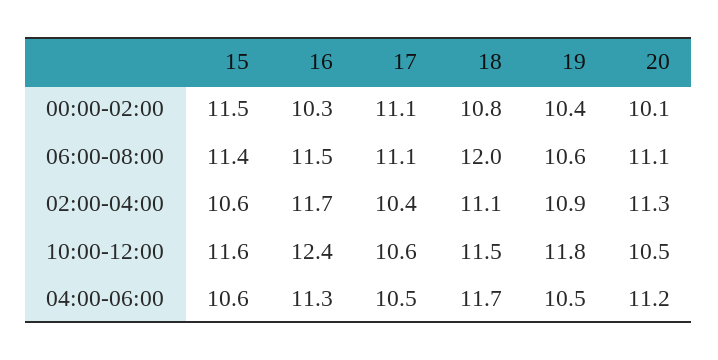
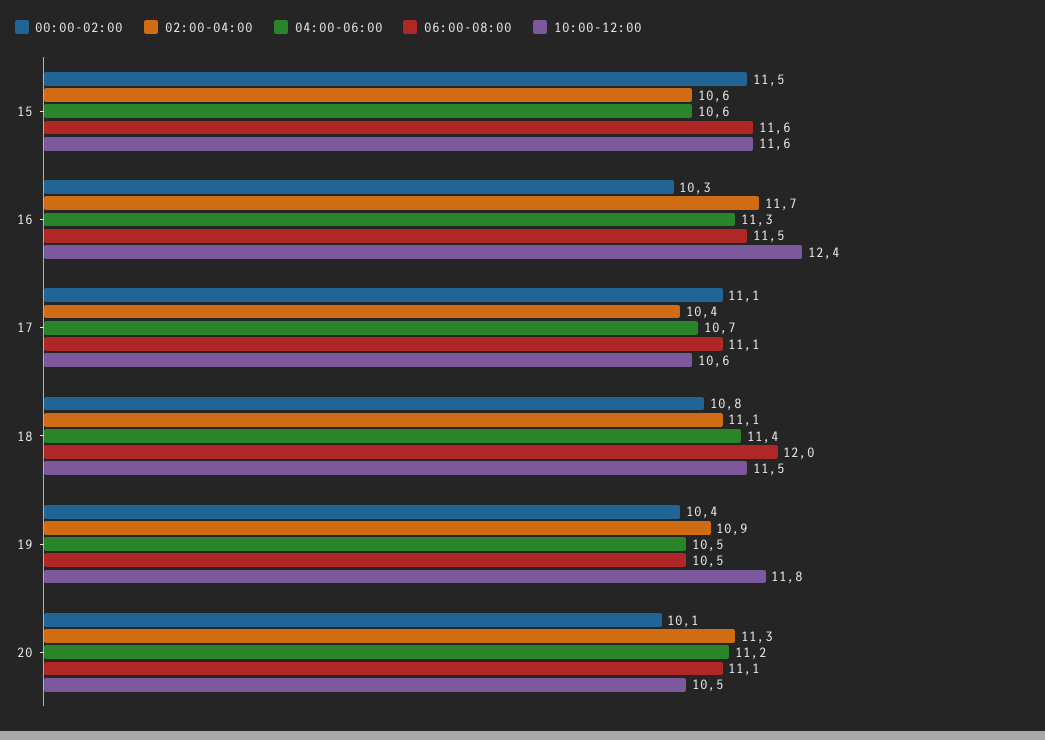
  {
    "00:00-02:00": {
      "15": 11.5,
      "16": 10.3,
      "17": 11.1,
      "18": 10.8,
      "19": 10.4,
      "20": 10.1
    },
    "06:00-08:00": {
-     "15": 11.4,
+     "15": 11.6,
      "16": 11.5,
      "17": 11.1,
      "18": 12,
-     "19": 10.6,
+     "19": 10.5,
      "20": 11.1
    },
    "02:00-04:00": {
      "15": 10.6,
      "16": 11.7,
      "17": 10.4,
      "18": 11.1,
      "19": 10.9,
      "20": 11.3
    },
    "10:00-12:00": {
      "15": 11.6,
      "16": 12.4,
      "17": 10.6,
      "18": 11.5,
      "19": 11.8,
      "20": 10.5
    },
    "04:00-06:00": {
      "15": 10.6,
      "16": 11.3,
-     "17": 10.5,
+     "17": 10.7,
-     "18": 11.7,
+     "18": 11.4,
      "19": 10.5,
      "20": 11.2
    }
  }

